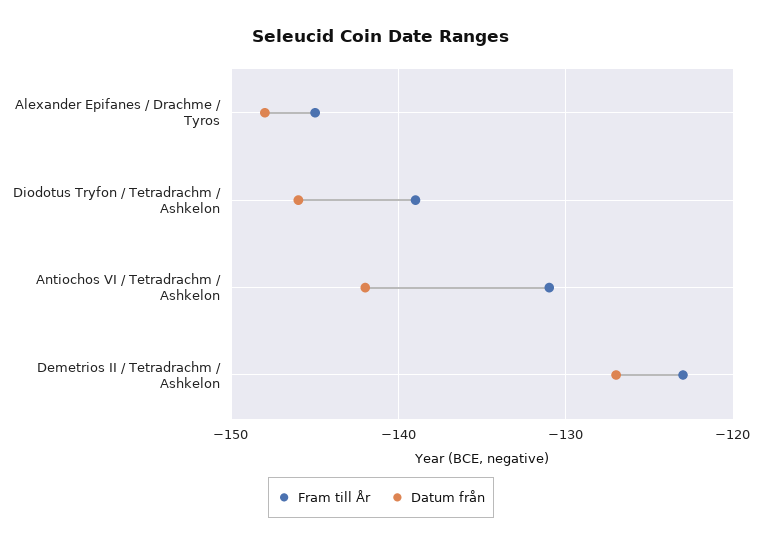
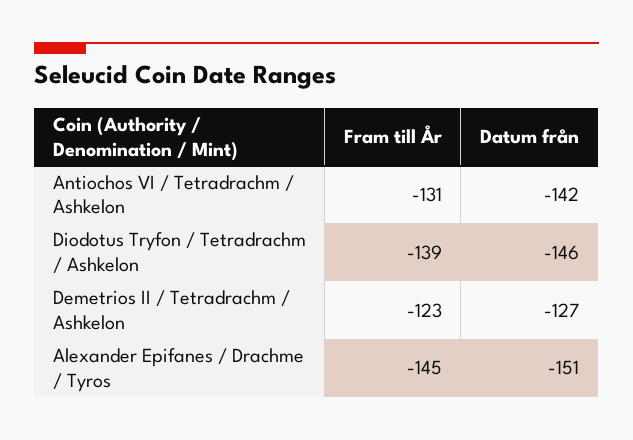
  {
    "Fram till År": {
      "Alexander Epifanes / Drachme / Tyros": -145,
      "Diodotus Tryfon / Tetradrachm / Ashkelon": -139,
      "Antiochos VI / Tetradrachm / Ashkelon": -131,
      "Demetrios II / Tetradrachm / Ashkelon": -123
    },
    "Datum från": {
-     "Alexander Epifanes / Drachme / Tyros": -148,
+     "Alexander Epifanes / Drachme / Tyros": -151,
      "Diodotus Tryfon / Tetradrachm / Ashkelon": -146,
      "Antiochos VI / Tetradrachm / Ashkelon": -142,
      "Demetrios II / Tetradrachm / Ashkelon": -127
    }
  }

